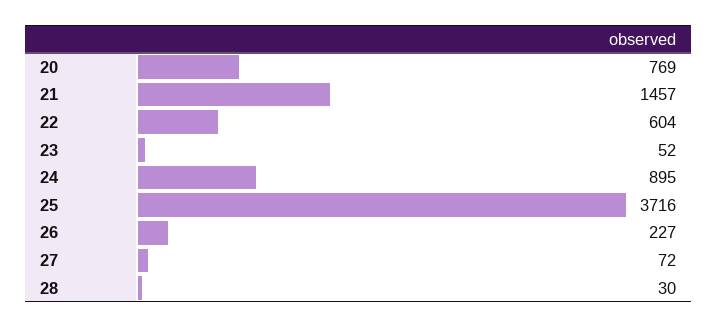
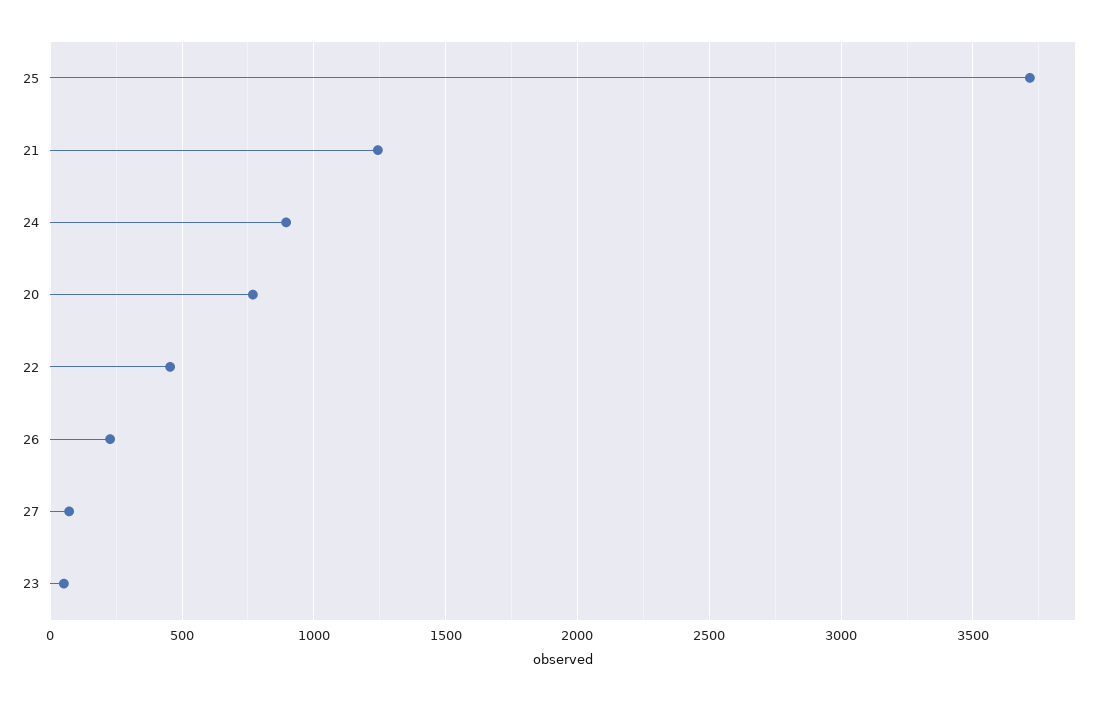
  {
    "20": 769,
-   "21": 1457,
+   "21": 1250,
-   "22": 604,
+   "22": 450,
    "23": 52,
    "24": 895,
    "25": 3716,
    "26": 227,
-   "27": 72,
+   "27": 72
-   "28": 30
  }

